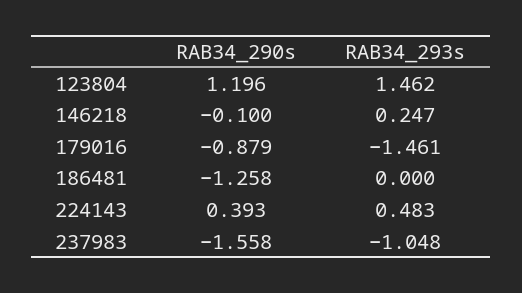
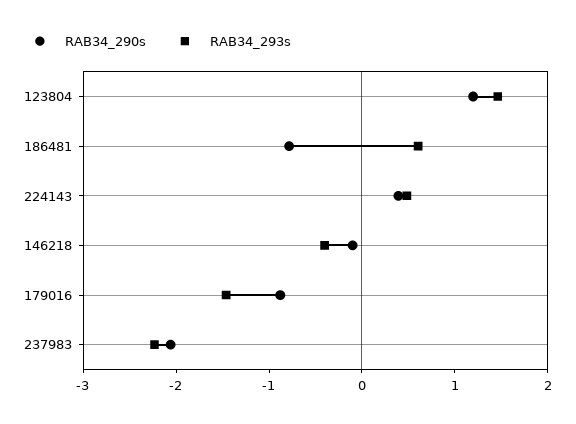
  {
    "RAB34_290s": {
      "123804": 1.196,
      "146218": -0.1,
      "179016": -0.879,
-     "186481": -1.258,
+     "186481": -0.8,
      "224143": 0.393,
-     "237983": -1.558
+     "237983": -2
    },
    "RAB34_293s": {
      "123804": 1.462,
-     "146218": 0.247,
+     "146218": -0.4,
      "179016": -1.461,
-     "186481": 0,
+     "186481": 0.6,
      "224143": 0.483,
-     "237983": -1.048
+     "237983": -2.2
    }
  }

